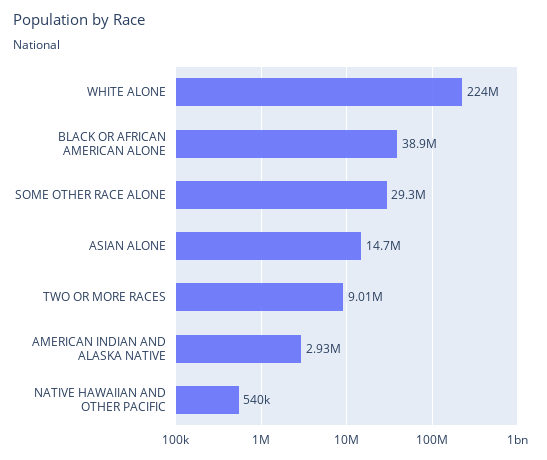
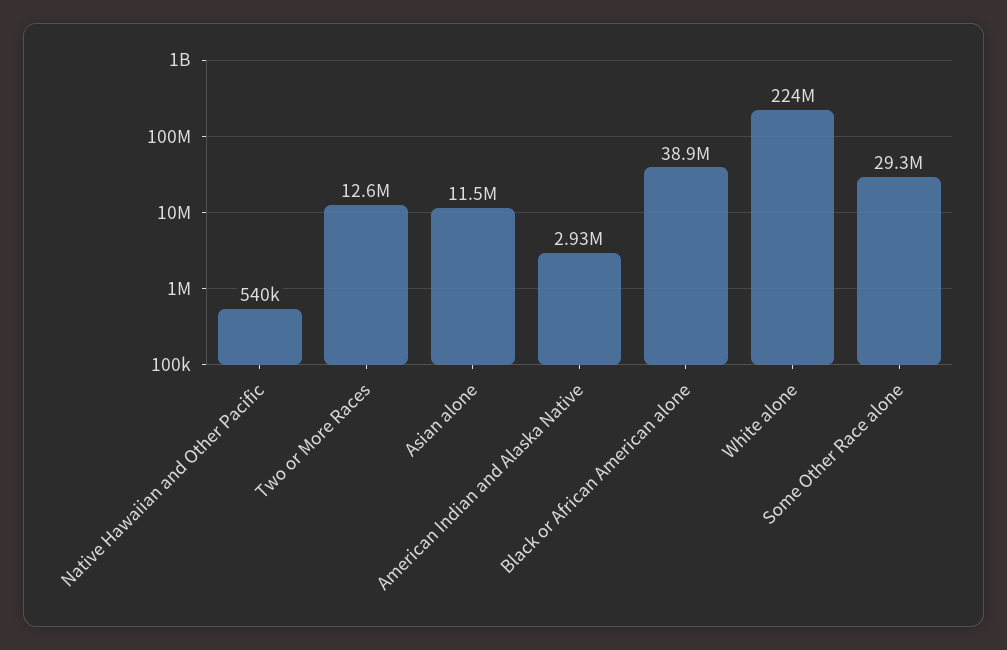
  {
    "WHITE ALONE": 224000000,
    "BLACK OR AFRICAN AMERICAN ALONE": 38900000,
    "SOME OTHER RACE ALONE": 29300000,
-   "ASIAN ALONE": 14700000,
+   "ASIAN ALONE": 11500000,
-   "TWO OR MORE RACES": 9010000,
+   "TWO OR MORE RACES": 12600000,
    "AMERICAN INDIAN AND ALASKA NATIVE": 2930000,
    "NATIVE HAWAIIAN AND OTHER PACIFIC": 540000
  }

